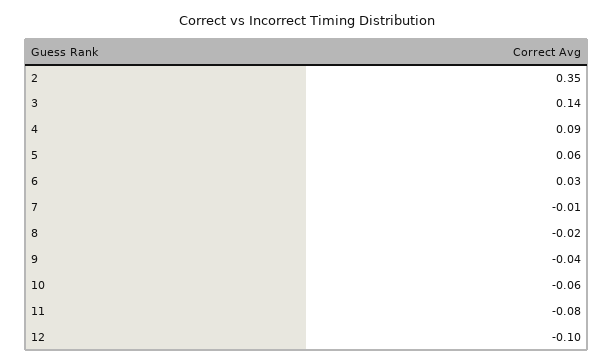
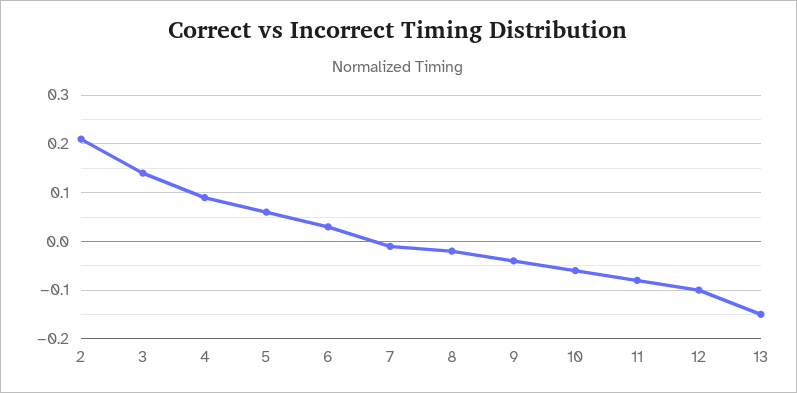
  {
-   "2": 0.35,
+   "2": 0.2,
    "3": 0.14,
    "4": 0.09,
    "5": 0.06,
    "6": 0.03,
    "7": -0.01,
    "8": -0.02,
    "9": -0.04,
    "10": -0.06,
    "11": -0.08,
-   "12": -0.1
+   "12": -0.1,
+   "13": -0.15
  }

